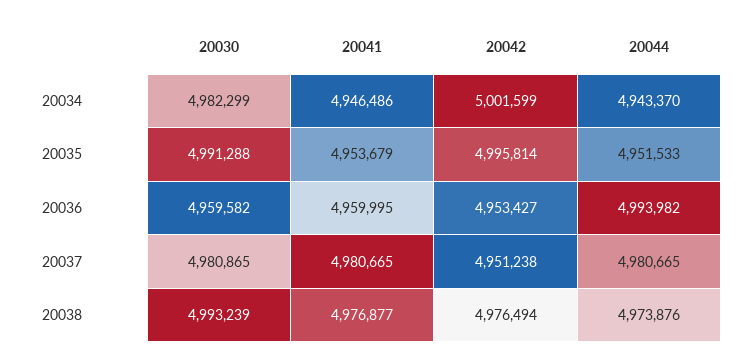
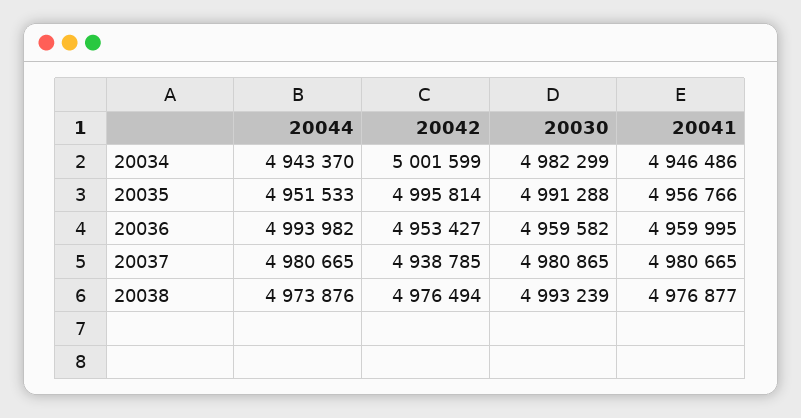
  {
    "20030": {
      "20034": 4982299,
      "20035": 4991288,
      "20036": 4959582,
      "20037": 4980865,
      "20038": 4993239
    },
    "20041": {
      "20034": 4946486,
-     "20035": 4953679,
+     "20035": 4956766,
      "20036": 4959995,
      "20037": 4980665,
      "20038": 4976877
    },
    "20042": {
      "20034": 5001599,
      "20035": 4995814,
      "20036": 4953427,
-     "20037": 4951238,
+     "20037": 4938785,
      "20038": 4976494
    },
    "20044": {
      "20034": 4943370,
      "20035": 4951533,
      "20036": 4993982,
      "20037": 4980665,
      "20038": 4973876
    }
  }

